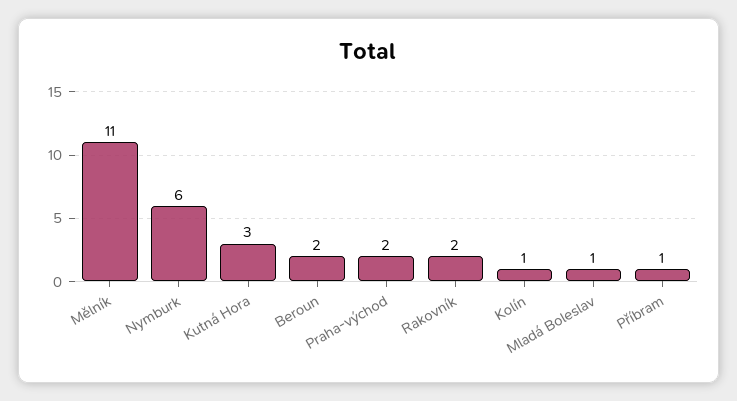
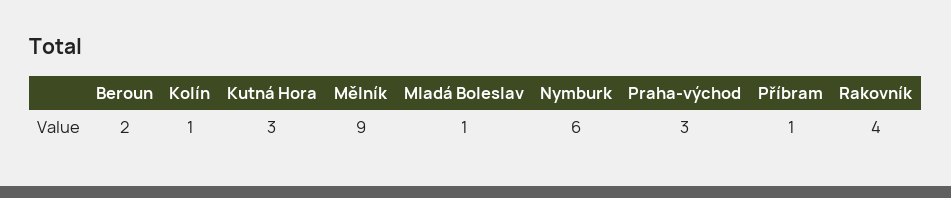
  {
-   "Mělník": 11,
+   "Mělník": 9,
    "Nymburk": 6,
    "Kutná Hora": 3,
    "Beroun": 2,
-   "Praha-východ": 2,
+   "Praha-východ": 3,
-   "Rakovník": 2,
+   "Rakovník": 4,
    "Kolín": 1,
    "Mladá Boleslav": 1,
    "Příbram": 1
  }

